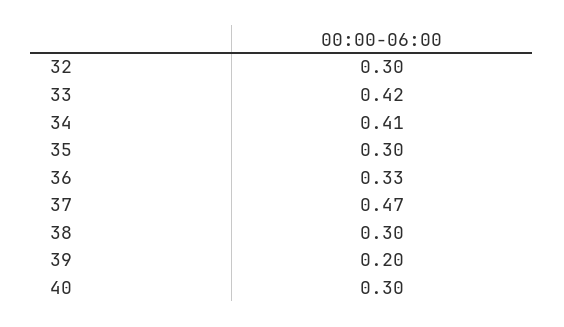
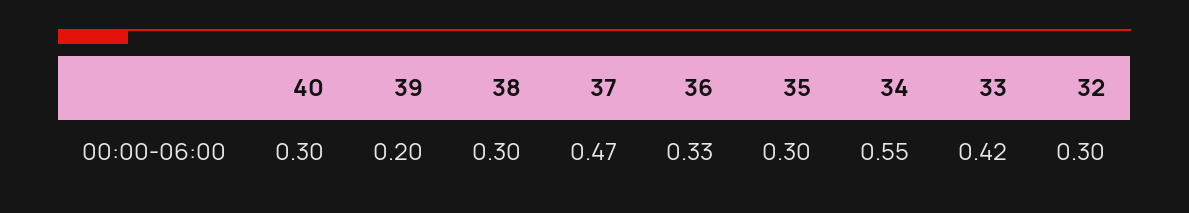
  {
    "32": 0.3,
    "33": 0.42,
-   "34": 0.41,
+   "34": 0.55,
    "35": 0.3,
    "36": 0.33,
    "37": 0.47,
    "38": 0.3,
    "39": 0.2,
    "40": 0.3
  }

